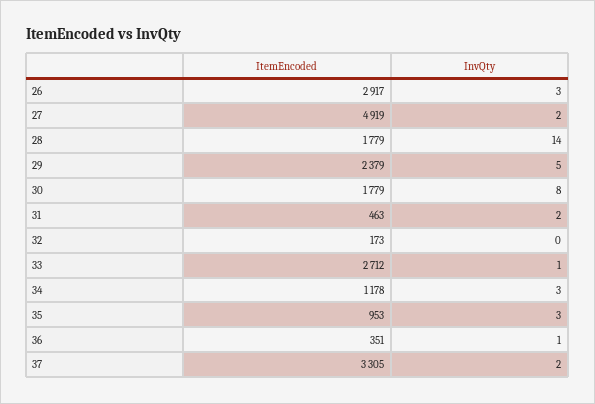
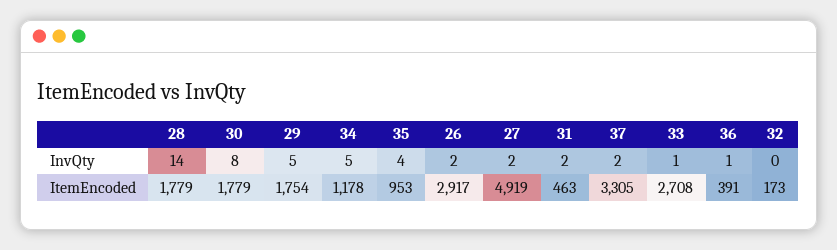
  {
    "ItemEncoded": {
      "26": 2917,
      "27": 4919,
      "28": 1779,
-     "29": 2379,
+     "29": 1754,
      "30": 1779,
      "31": 463,
      "32": 173,
-     "33": 2712,
+     "33": 2708,
      "34": 1178,
      "35": 953,
-     "36": 351,
+     "36": 391,
      "37": 3305
    },
    "InvQty": {
-     "26": 3,
+     "26": 2,
      "27": 2,
      "28": 14,
      "29": 5,
      "30": 8,
      "31": 2,
      "32": 0,
      "33": 1,
-     "34": 3,
+     "34": 5,
-     "35": 3,
+     "35": 4,
      "36": 1,
      "37": 2
    }
  }

